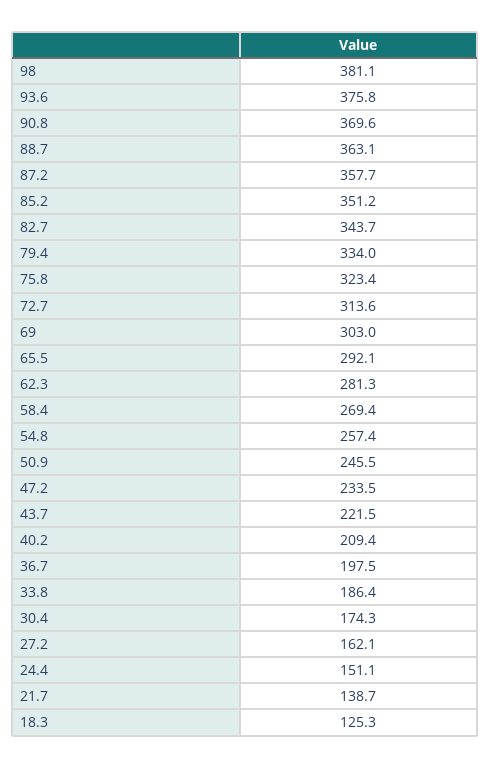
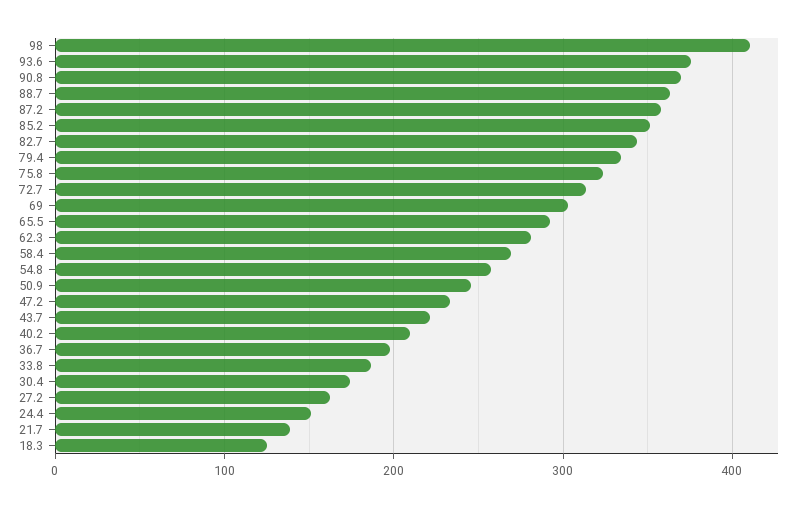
  {
-   "98": 381.1,
+   "98": 410,
    "93.6": 375.8,
    "90.8": 369.6,
    "88.7": 363.1,
    "87.2": 357.7,
    "85.2": 351.2,
    "82.7": 343.7,
    "79.4": 334,
    "75.8": 323.4,
    "72.7": 313.6,
    "69": 303,
    "65.5": 292.1,
    "62.3": 281.3,
    "58.4": 269.4,
    "54.8": 257.4,
    "50.9": 245.5,
    "47.2": 233.5,
    "43.7": 221.5,
    "40.2": 209.4,
    "36.7": 197.5,
    "33.8": 186.4,
    "30.4": 174.3,
    "27.2": 162.1,
    "24.4": 151.1,
    "21.7": 138.7,
    "18.3": 125.3
  }

